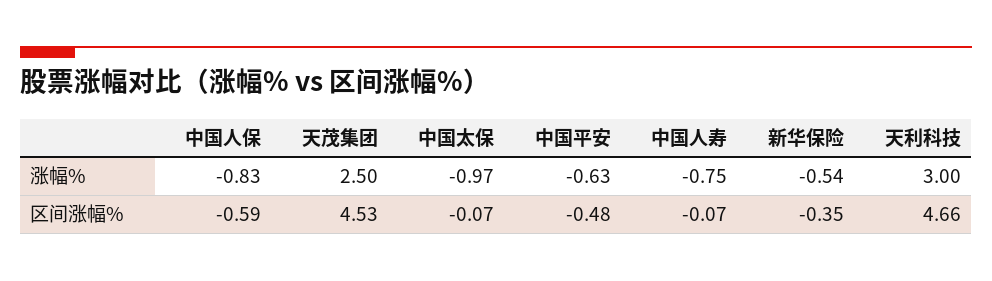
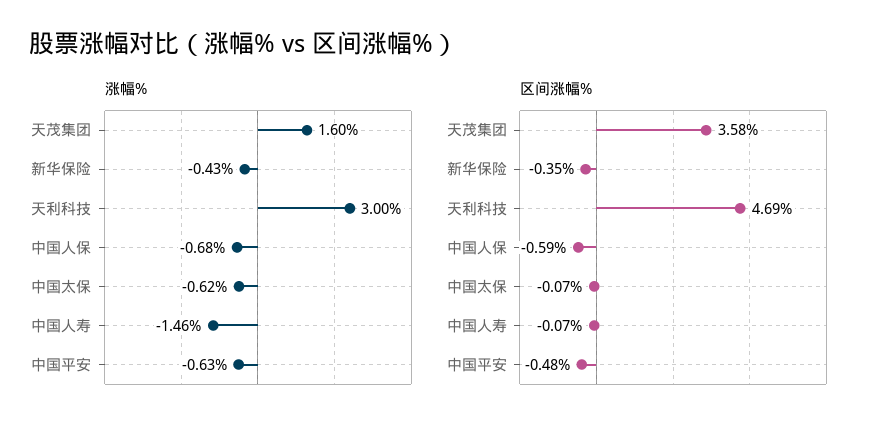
  {
    "涨幅%": {
-     "中国人保": -0.83,
+     "中国人保": -0.68,
-     "天茂集团": 2.5,
+     "天茂集团": 1.6,
-     "中国太保": -0.97,
+     "中国太保": -0.62,
      "中国平安": -0.63,
-     "中国人寿": -0.75,
+     "中国人寿": -1.46,
-     "新华保险": -0.54,
+     "新华保险": -0.43,
      "天利科技": 3
    },
    "区间涨幅%": {
      "中国人保": -0.59,
-     "天茂集团": 4.53,
+     "天茂集团": 3.58,
      "中国太保": -0.07,
      "中国平安": -0.48,
      "中国人寿": -0.07,
      "新华保险": -0.35,
-     "天利科技": 4.66
+     "天利科技": 4.69
    }
  }

